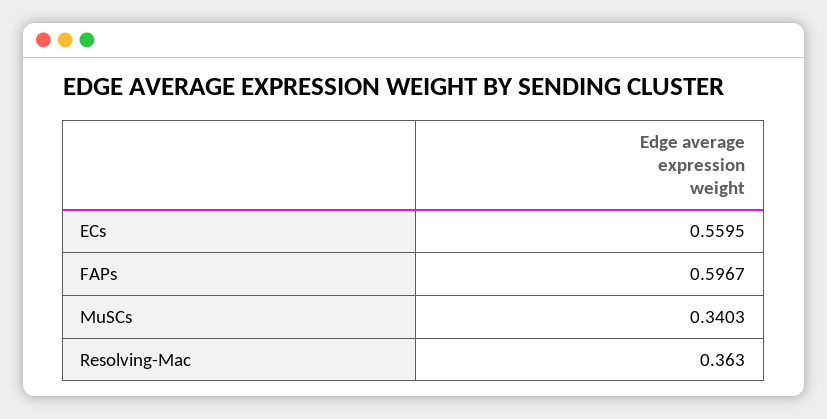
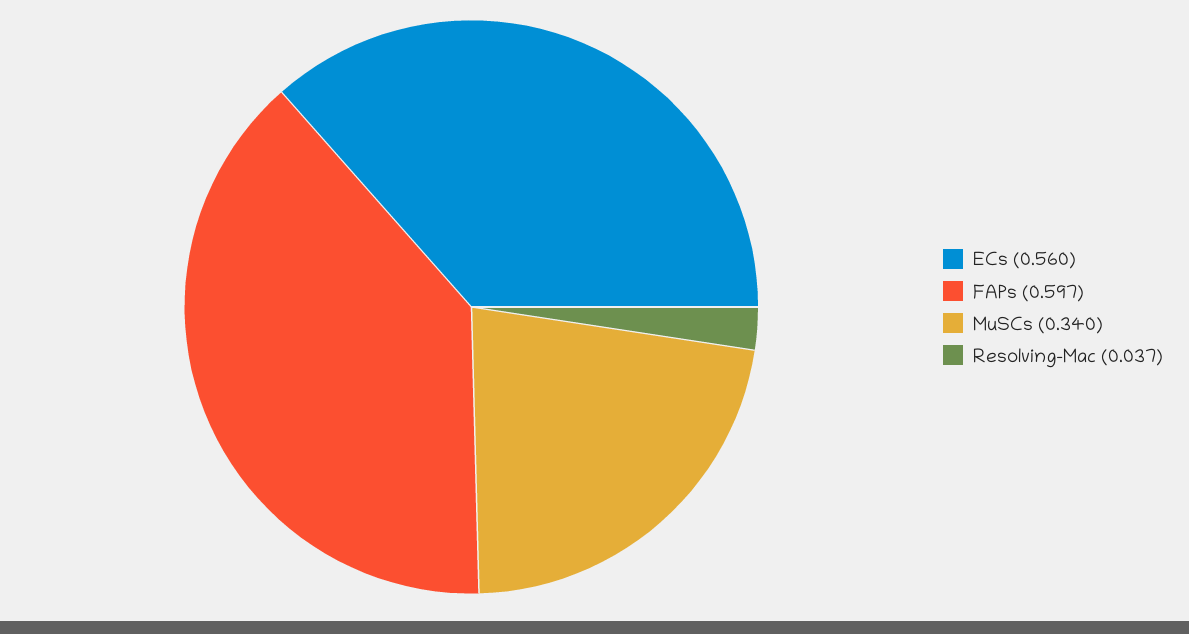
  {
    "ECs": 0.5595,
    "FAPs": 0.5967,
    "MuSCs": 0.3403,
-   "Resolving-Mac": 0.363
+   "Resolving-Mac": 0.037
  }

